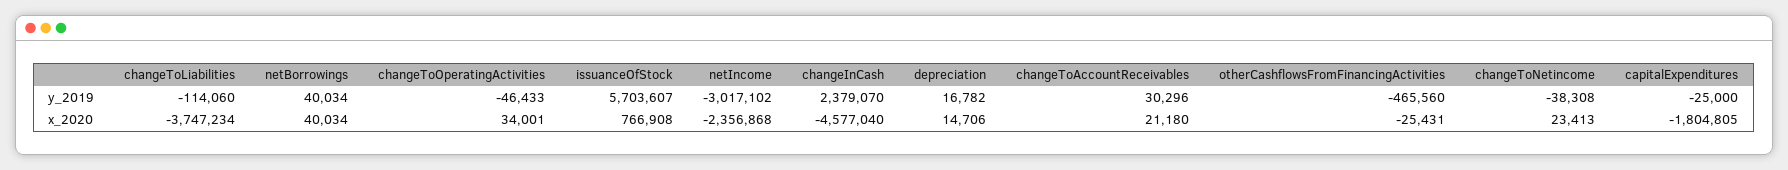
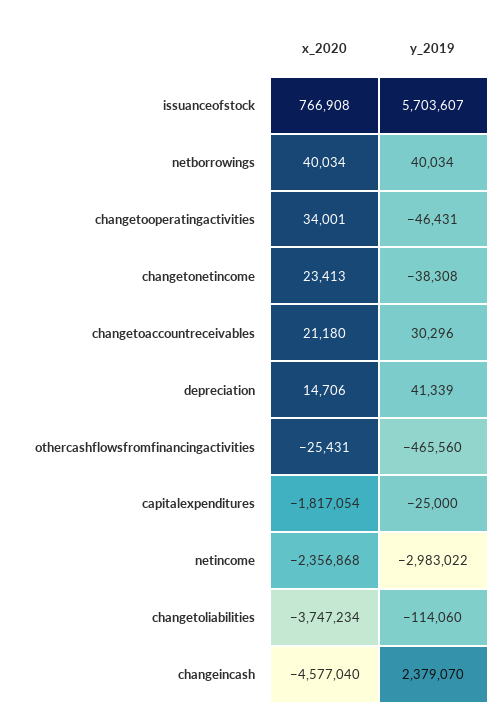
  {
    "changeToLiabilities": {
      "y_2019": -114060,
      "x_2020": -3747234
    },
    "netBorrowings": {
      "y_2019": 40034,
      "x_2020": 40034
    },
    "changeToOperatingActivities": {
-     "y_2019": -46433,
+     "y_2019": -46431,
      "x_2020": 34001
    },
    "issuanceOfStock": {
      "y_2019": 5703607,
      "x_2020": 766908
    },
    "netIncome": {
-     "y_2019": -3017102,
+     "y_2019": -2983022,
      "x_2020": -2356868
    },
    "changeInCash": {
      "y_2019": 2379070,
      "x_2020": -4577040
    },
    "depreciation": {
-     "y_2019": 16782,
+     "y_2019": 41339,
      "x_2020": 14706
    },
    "changeToAccountReceivables": {
      "y_2019": 30296,
      "x_2020": 21180
    },
    "otherCashflowsFromFinancingActivities": {
      "y_2019": -465560,
      "x_2020": -25431
    },
    "changeToNetincome": {
      "y_2019": -38308,
      "x_2020": 23413
    },
    "capitalExpenditures": {
      "y_2019": -25000,
-     "x_2020": -1804805
+     "x_2020": -1817054
    }
  }

